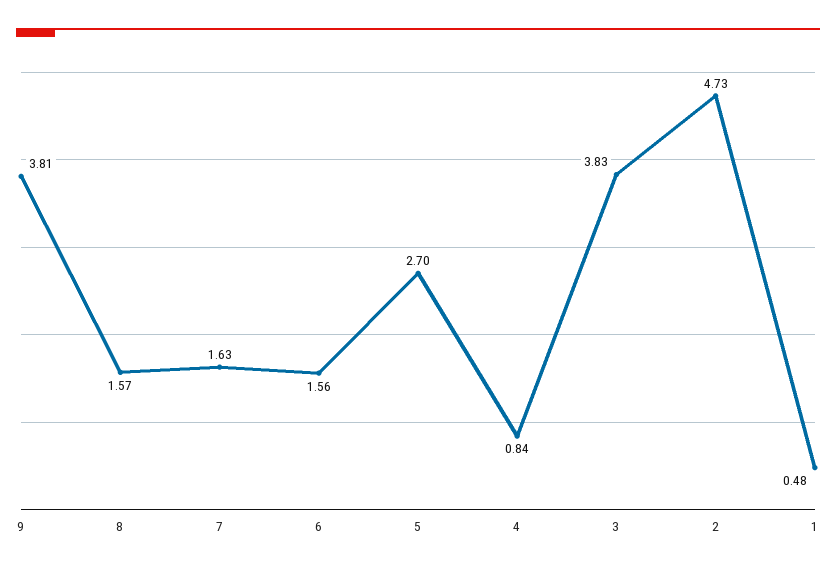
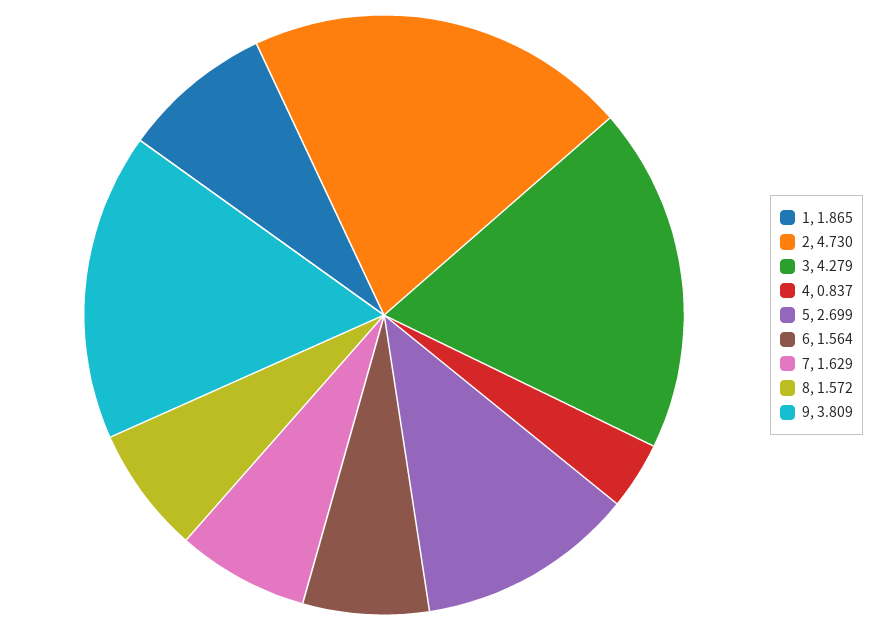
  {
    "9": 3.809,
    "8": 1.572,
    "7": 1.629,
    "6": 1.564,
    "5": 2.699,
    "4": 0.837,
-   "3": 3.83,
+   "3": 4.279,
    "2": 4.73,
-   "1": 0.48
+   "1": 1.865
  }

